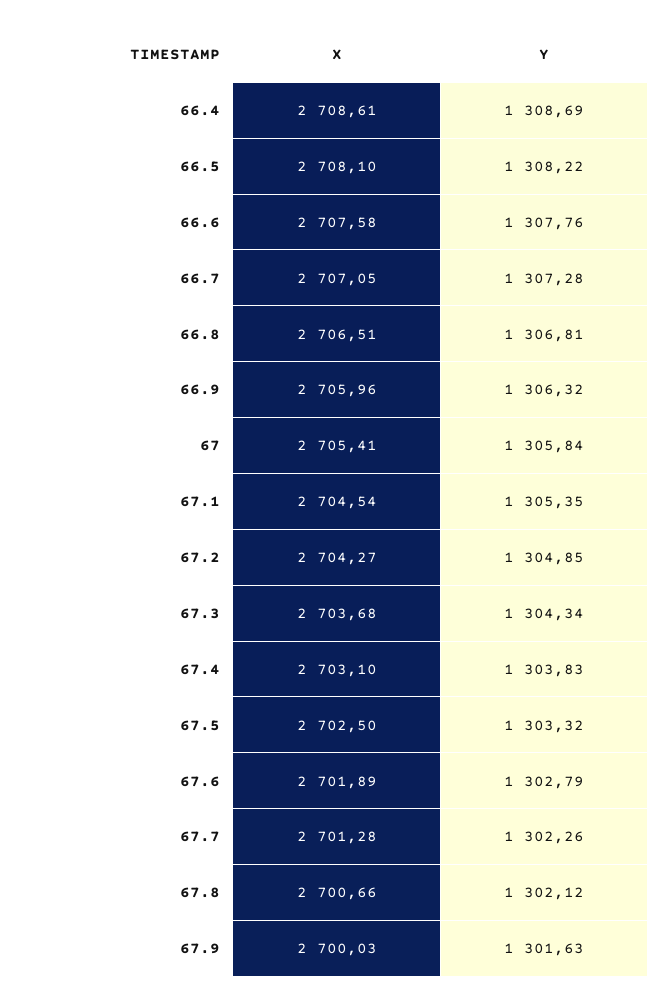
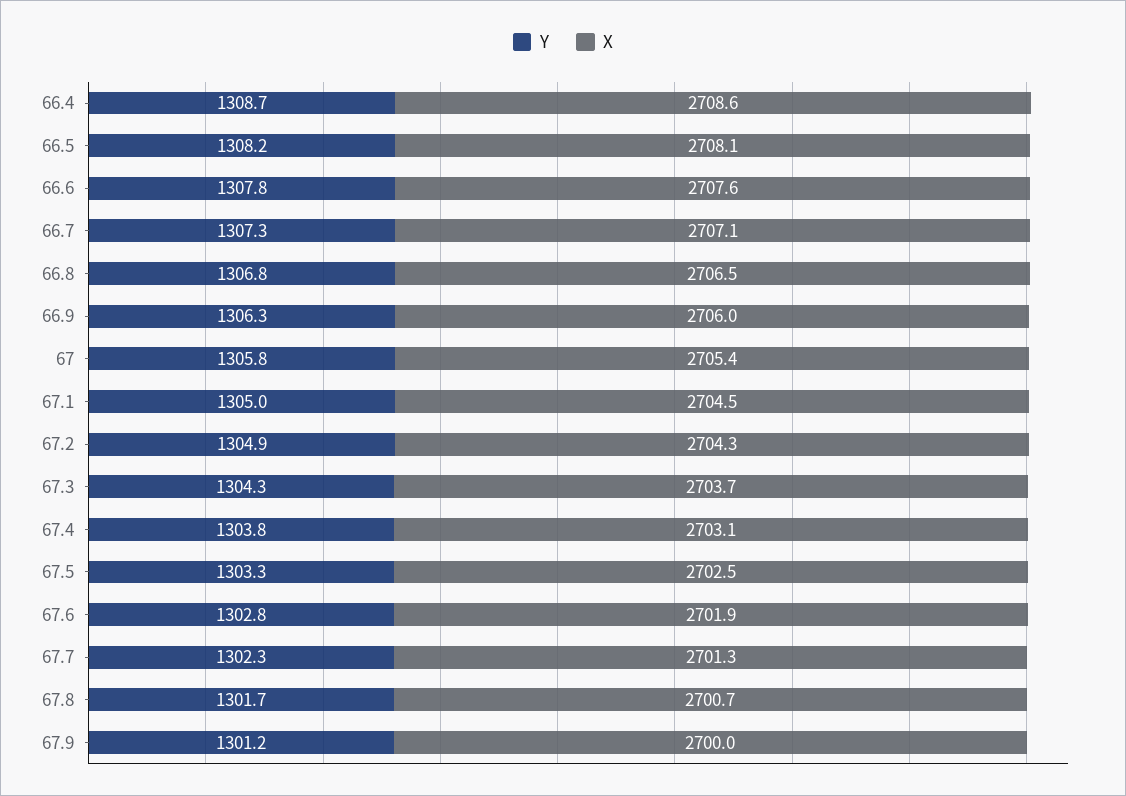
  {
    "X": {
      "66.4": 2708.61,
      "66.5": 2708.1,
      "66.6": 2707.58,
      "66.7": 2707.05,
      "66.8": 2706.51,
      "66.9": 2705.96,
      "67": 2705.41,
      "67.1": 2704.54,
      "67.2": 2704.27,
      "67.3": 2703.68,
      "67.4": 2703.1,
      "67.5": 2702.5,
      "67.6": 2701.89,
      "67.7": 2701.28,
      "67.8": 2700.66,
      "67.9": 2700.03
    },
    "Y": {
      "66.4": 1308.69,
      "66.5": 1308.22,
      "66.6": 1307.76,
      "66.7": 1307.28,
      "66.8": 1306.81,
      "66.9": 1306.32,
      "67": 1305.84,
-     "67.1": 1305.35,
+     "67.1": 1305,
      "67.2": 1304.85,
      "67.3": 1304.34,
      "67.4": 1303.83,
      "67.5": 1303.32,
      "67.6": 1302.79,
      "67.7": 1302.26,
-     "67.8": 1302.12,
+     "67.8": 1301.7,
-     "67.9": 1301.63
+     "67.9": 1301.2
    }
  }

